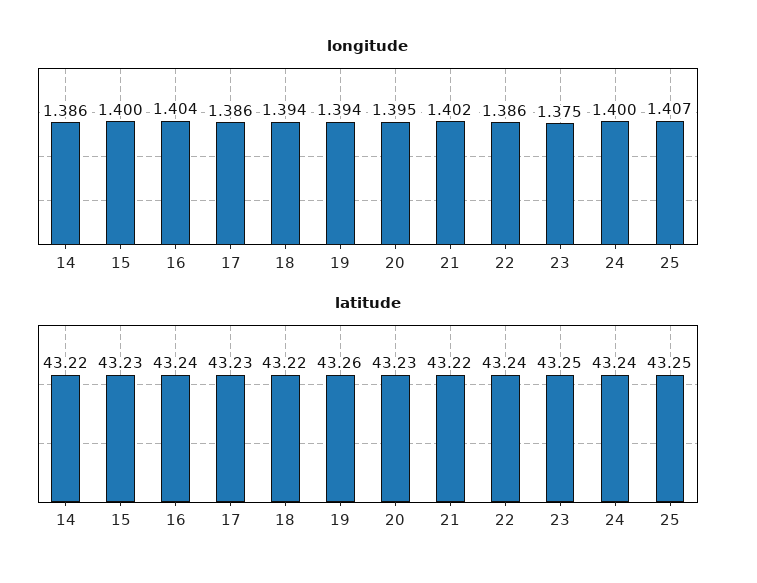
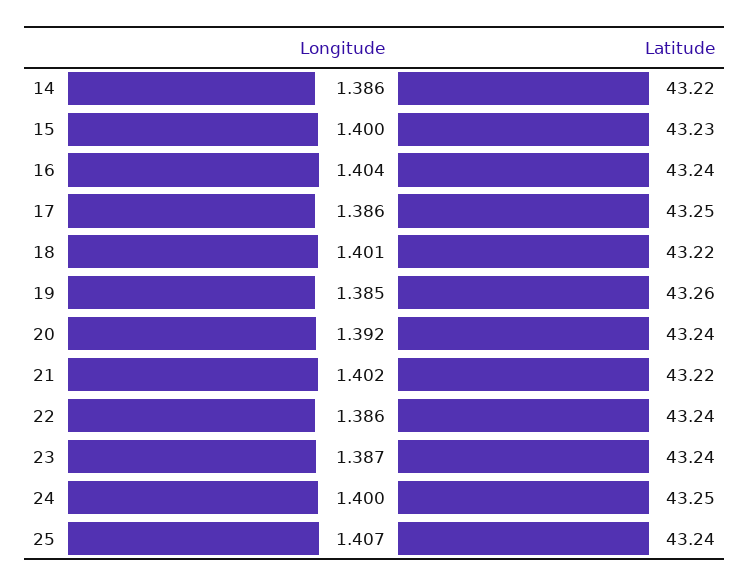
  {
    "longitude": {
      "14": 1.386,
      "15": 1.4,
      "16": 1.404,
      "17": 1.386,
-     "18": 1.394,
+     "18": 1.401,
-     "19": 1.394,
+     "19": 1.385,
-     "20": 1.395,
+     "20": 1.392,
      "21": 1.402,
      "22": 1.386,
-     "23": 1.375,
+     "23": 1.387,
      "24": 1.4,
      "25": 1.407
    },
    "latitude": {
      "14": 43.22,
      "15": 43.23,
      "16": 43.24,
-     "17": 43.23,
+     "17": 43.25,
      "18": 43.22,
      "19": 43.26,
-     "20": 43.23,
+     "20": 43.24,
      "21": 43.22,
      "22": 43.24,
-     "23": 43.25,
+     "23": 43.24,
-     "24": 43.24,
+     "24": 43.25,
-     "25": 43.25
+     "25": 43.24
    }
  }

